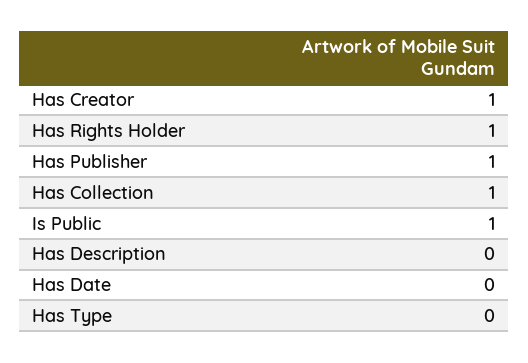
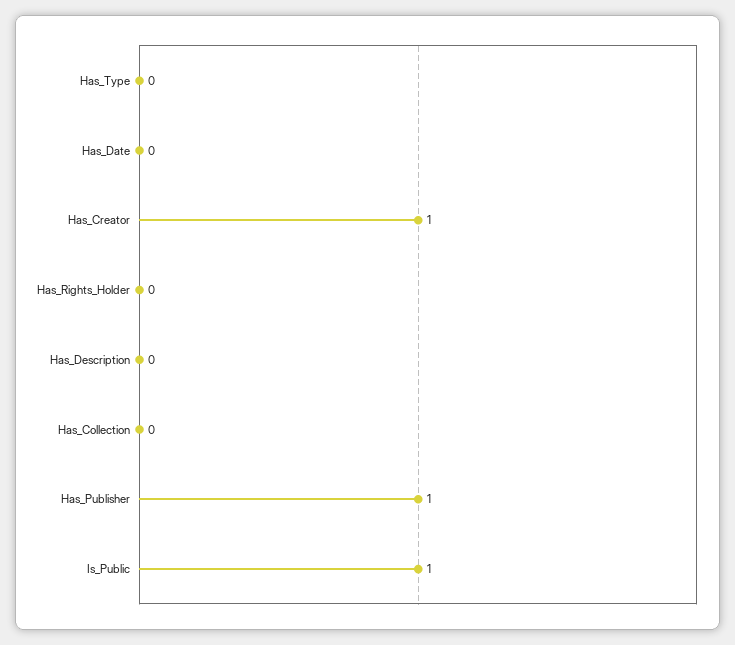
  {
    "Has Creator": 1,
-   "Has Rights Holder": 1,
+   "Has Rights Holder": 0,
    "Has Publisher": 1,
-   "Has Collection": 1,
+   "Has Collection": 0,
    "Is Public": 1,
    "Has Description": 0,
    "Has Date": 0,
    "Has Type": 0
  }

